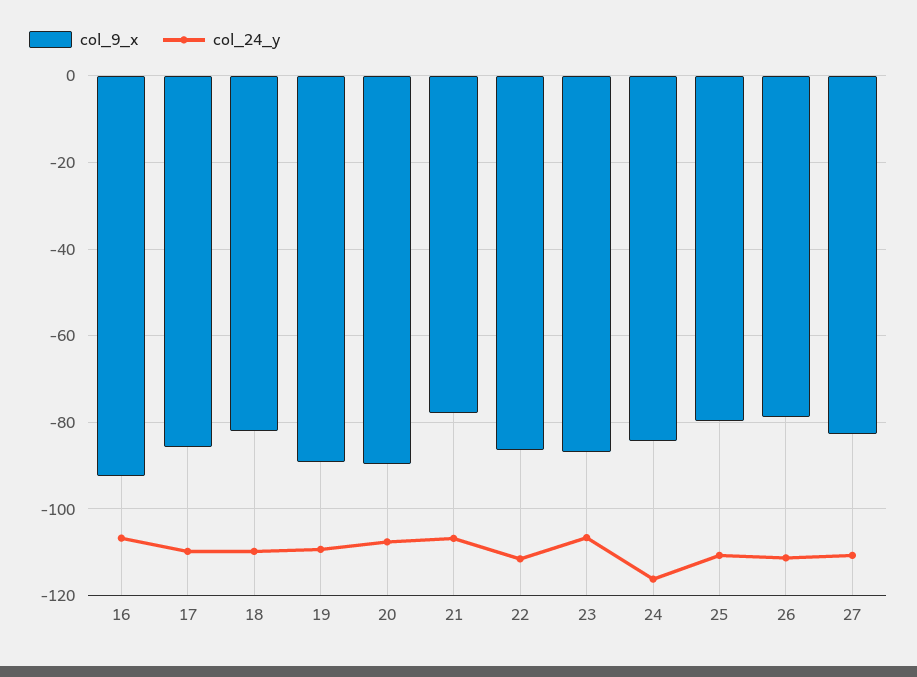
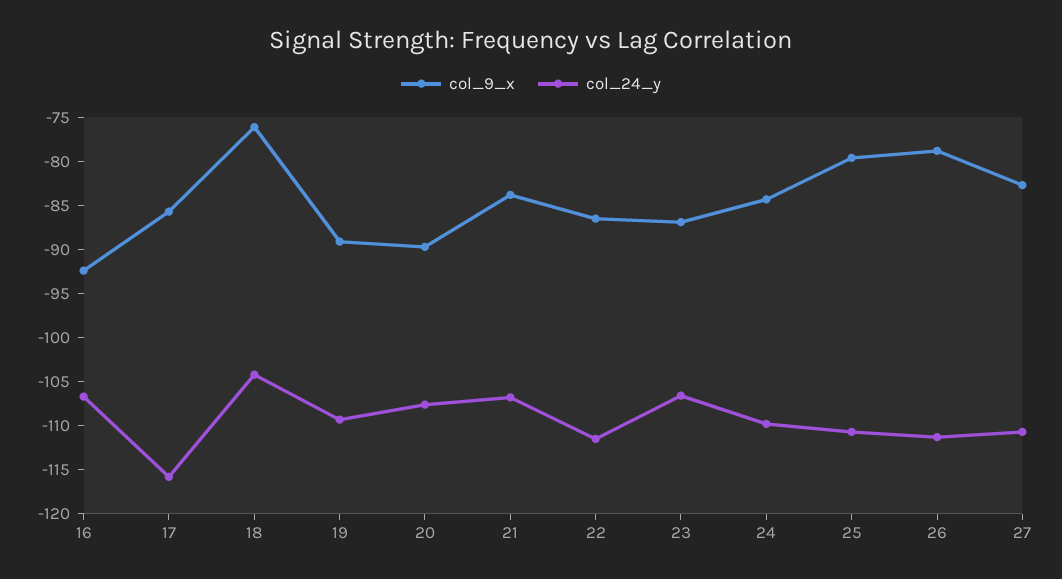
  {
    "col_9_x": {
      "16": -92,
      "17": -86,
-     "18": -82,
+     "18": -76,
      "19": -89,
      "20": -90,
-     "21": -78,
+     "21": -84,
      "22": -87,
      "23": -87,
      "24": -84,
      "25": -80,
      "26": -79,
      "27": -83
    },
    "col_24_y": {
      "16": -107,
-     "17": -110,
+     "17": -116,
-     "18": -110,
+     "18": -104,
      "19": -109,
      "20": -108,
      "21": -107,
      "22": -112,
      "23": -107,
-     "24": -116,
+     "24": -110,
      "25": -111,
      "26": -111,
      "27": -111
    }
  }

